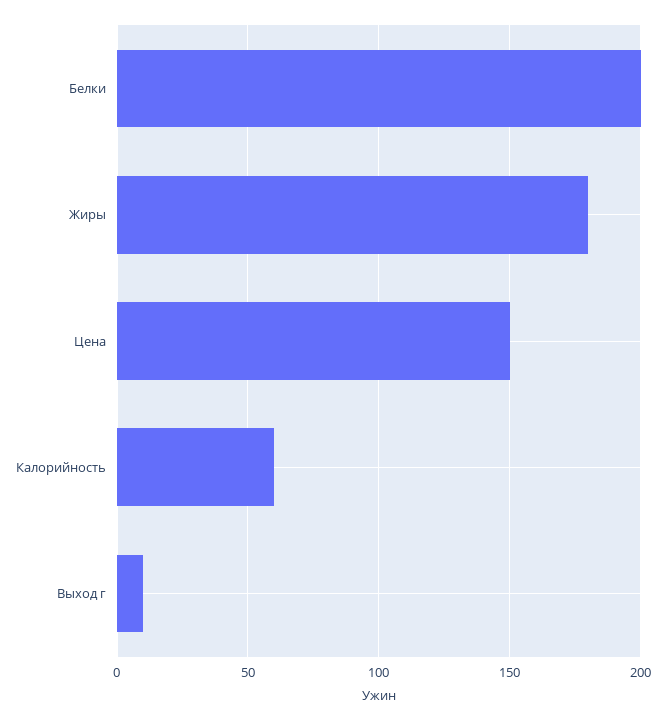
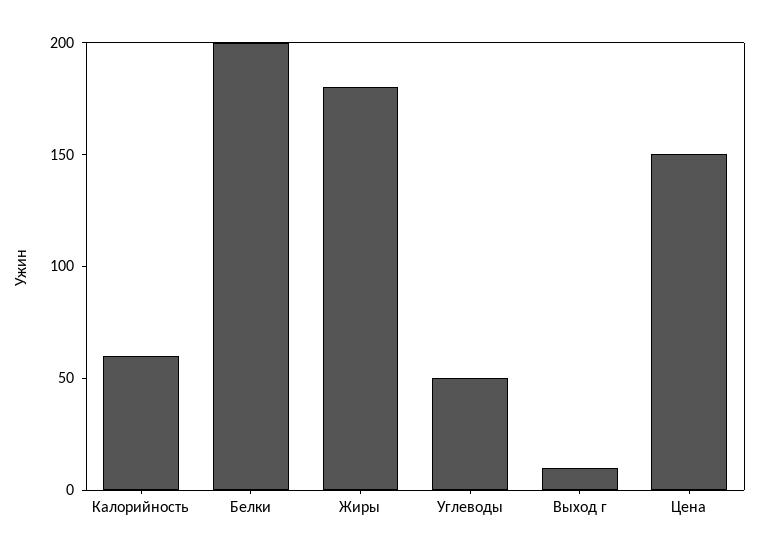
  {
    "Белки": 200,
    "Жиры": 180,
    "Цена": 150,
    "Калорийность": 60,
-   "Выход г": 10
+   "Выход г": 10,
+   "Углеводы": 50
  }

